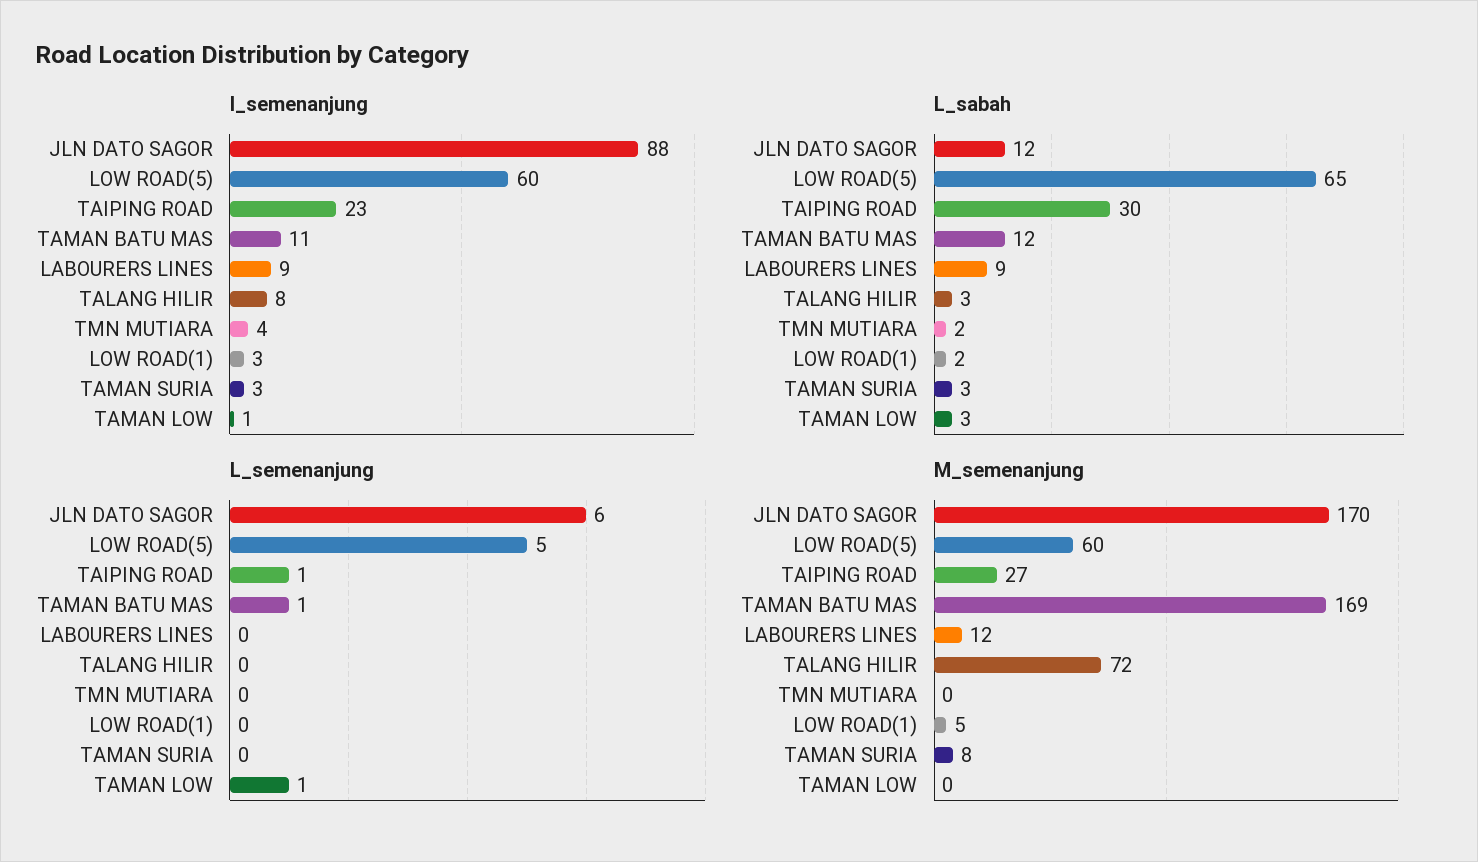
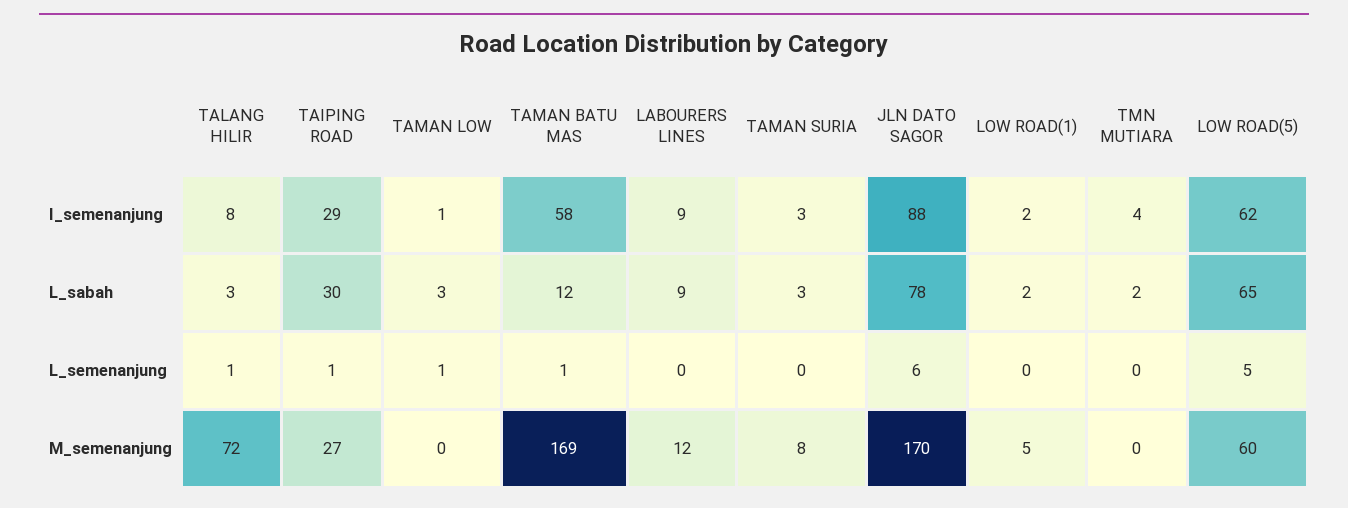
  {
    "I_semenanjung": {
      "JLN DATO SAGOR": 88,
-     "LOW ROAD(5)": 60,
+     "LOW ROAD(5)": 62,
-     "TAIPING ROAD": 23,
+     "TAIPING ROAD": 29,
-     "TAMAN BATU MAS": 11,
+     "TAMAN BATU MAS": 58,
      "LABOURERS LINES": 9,
      "TALANG HILIR": 8,
      "TMN MUTIARA": 4,
-     "LOW ROAD(1)": 3,
+     "LOW ROAD(1)": 2,
      "TAMAN SURIA": 3,
      "TAMAN LOW": 1
    },
    "L_sabah": {
-     "JLN DATO SAGOR": 12,
+     "JLN DATO SAGOR": 78,
      "LOW ROAD(5)": 65,
      "TAIPING ROAD": 30,
      "TAMAN BATU MAS": 12,
      "LABOURERS LINES": 9,
      "TALANG HILIR": 3,
      "TMN MUTIARA": 2,
      "LOW ROAD(1)": 2,
      "TAMAN SURIA": 3,
      "TAMAN LOW": 3
    },
    "L_semenanjung": {
      "JLN DATO SAGOR": 6,
      "LOW ROAD(5)": 5,
      "TAIPING ROAD": 1,
      "TAMAN BATU MAS": 1,
      "LABOURERS LINES": 0,
-     "TALANG HILIR": 0,
+     "TALANG HILIR": 1,
      "TMN MUTIARA": 0,
      "LOW ROAD(1)": 0,
      "TAMAN SURIA": 0,
      "TAMAN LOW": 1
    },
    "M_semenanjung": {
      "JLN DATO SAGOR": 170,
      "LOW ROAD(5)": 60,
      "TAIPING ROAD": 27,
      "TAMAN BATU MAS": 169,
      "LABOURERS LINES": 12,
      "TALANG HILIR": 72,
      "TMN MUTIARA": 0,
      "LOW ROAD(1)": 5,
      "TAMAN SURIA": 8,
      "TAMAN LOW": 0
    }
  }

